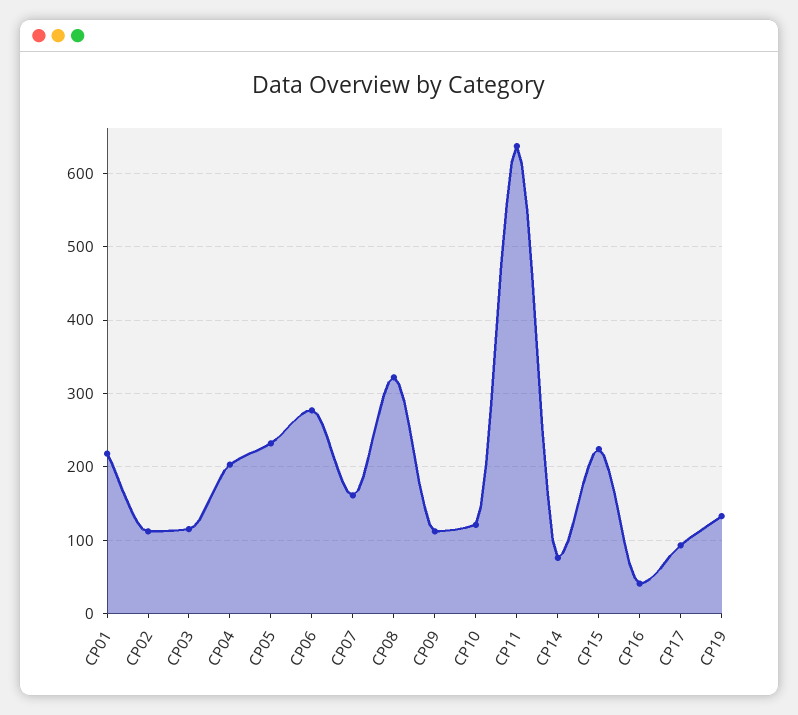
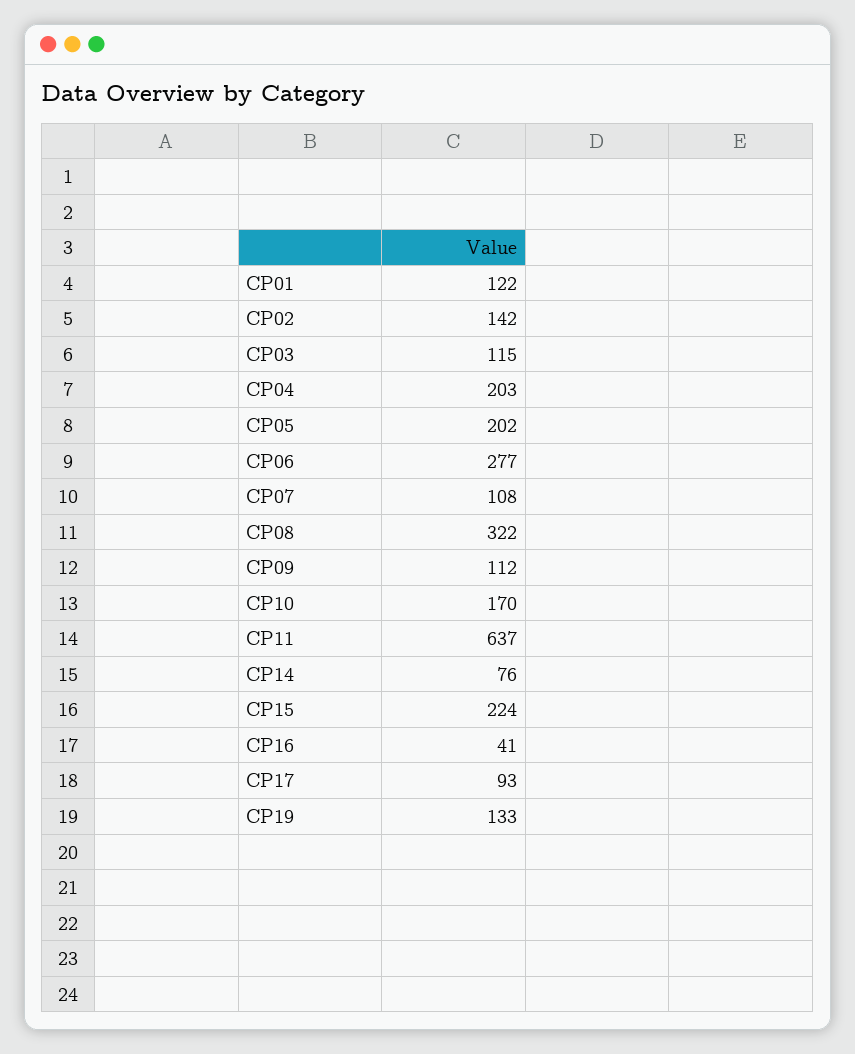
  {
-   "CP01": 220,
+   "CP01": 122,
-   "CP02": 110,
+   "CP02": 142,
    "CP03": 115,
    "CP04": 203,
-   "CP05": 230,
+   "CP05": 202,
    "CP06": 277,
-   "CP07": 160,
+   "CP07": 108,
    "CP08": 322,
    "CP09": 112,
-   "CP10": 120,
+   "CP10": 170,
    "CP11": 637,
    "CP14": 76,
    "CP15": 224,
    "CP16": 41,
    "CP17": 93,
    "CP19": 133
  }

